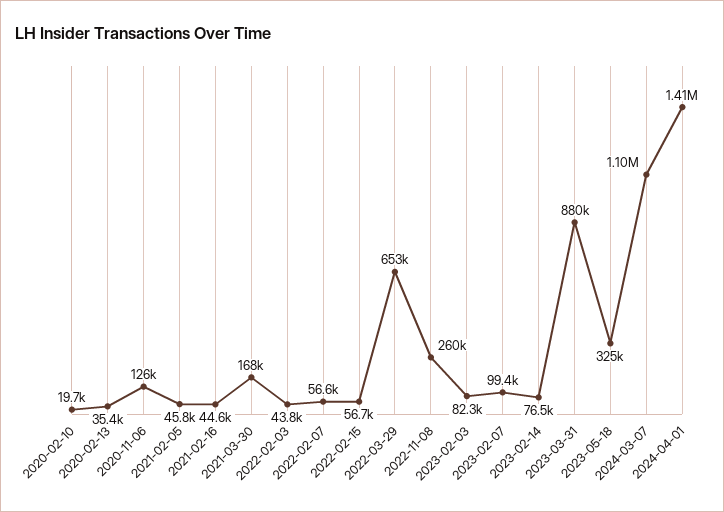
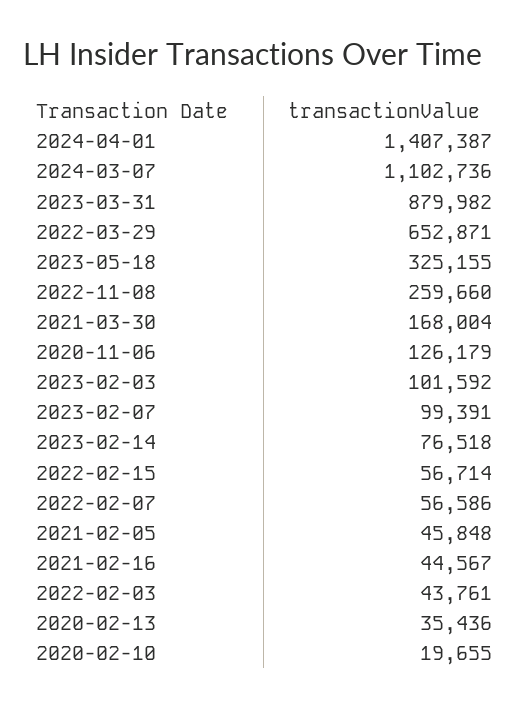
  {
    "2020-02-10": 19655,
    "2020-02-13": 35436,
    "2020-11-06": 126179,
    "2021-02-05": 45848,
    "2021-02-16": 44567,
    "2021-03-30": 168004,
    "2022-02-03": 43761,
    "2022-02-07": 56586,
    "2022-02-15": 56714,
    "2022-03-29": 652871,
    "2022-11-08": 259660,
-   "2023-02-03": 82300,
+   "2023-02-03": 101592,
    "2023-02-07": 99391,
    "2023-02-14": 76518,
    "2023-03-31": 879982,
    "2023-05-18": 325155,
    "2024-03-07": 1102736,
    "2024-04-01": 1407387
  }

